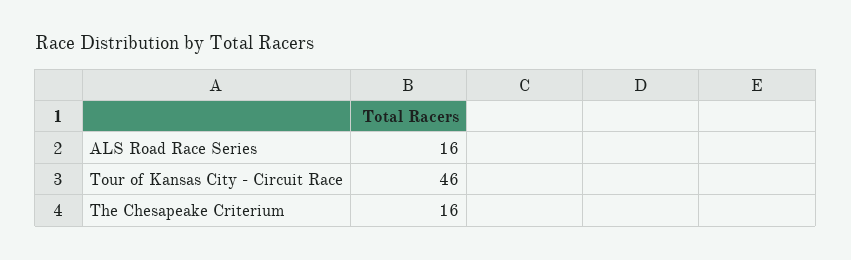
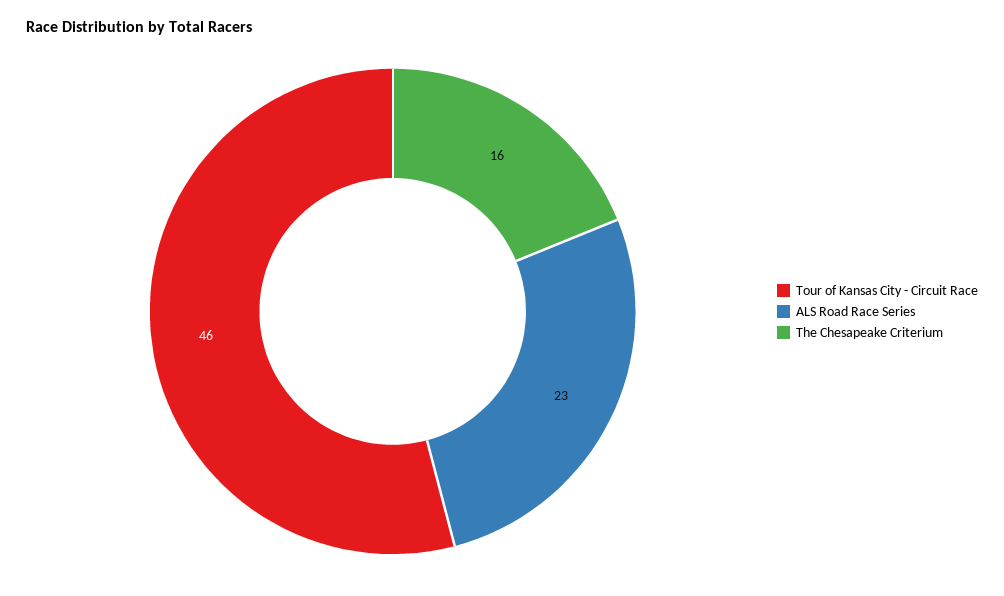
  {
-   "ALS Road Race Series": 16,
+   "ALS Road Race Series": 23,
    "Tour of Kansas City - Circuit Race": 46,
    "The Chesapeake Criterium": 16
  }

